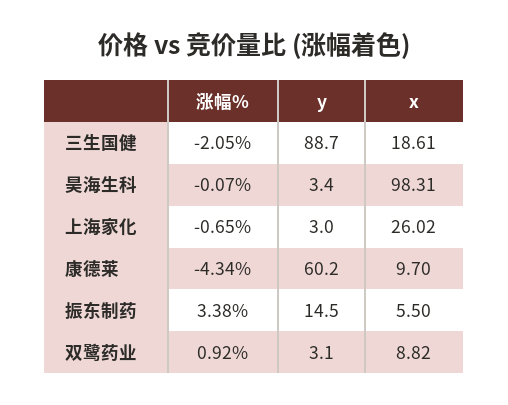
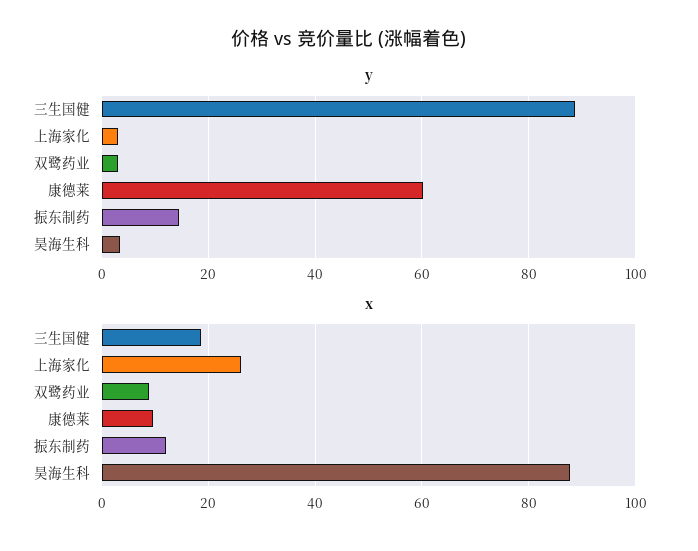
  {
-   "涨幅%": {
-     "三生国健": -2.05,
-     "昊海生科": -0.07,
-     "上海家化": -0.65,
-     "康德莱": -4.34,
-     "振东制药": 3.38,
-     "双鹭药业": 0.92
-   },
    "y": {
      "三生国健": 88.7,
      "昊海生科": 3.4,
      "上海家化": 3,
      "康德莱": 60.2,
      "振东制药": 14.5,
      "双鹭药业": 3.1
    },
    "x": {
      "三生国健": 18.61,
-     "昊海生科": 98.31,
+     "昊海生科": 88,
      "上海家化": 26.02,
      "康德莱": 9.7,
-     "振东制药": 5.5,
+     "振东制药": 12,
      "双鹭药业": 8.82
    }
  }

